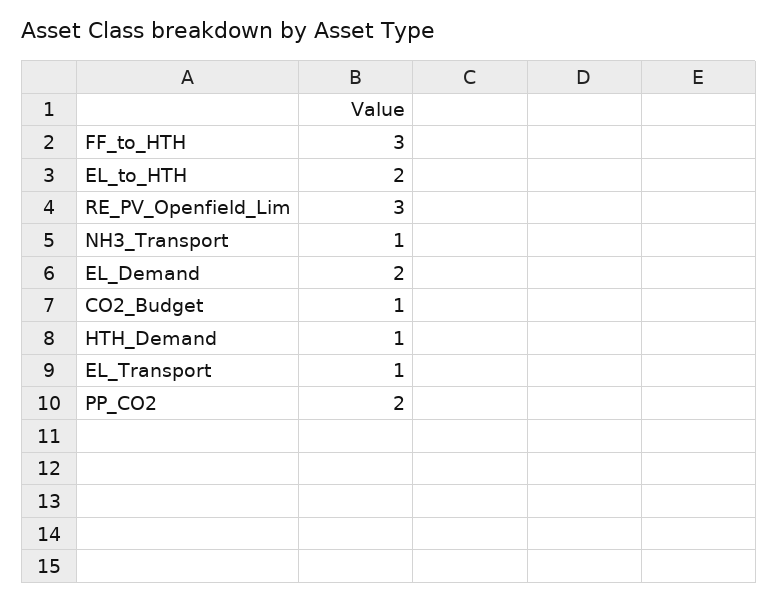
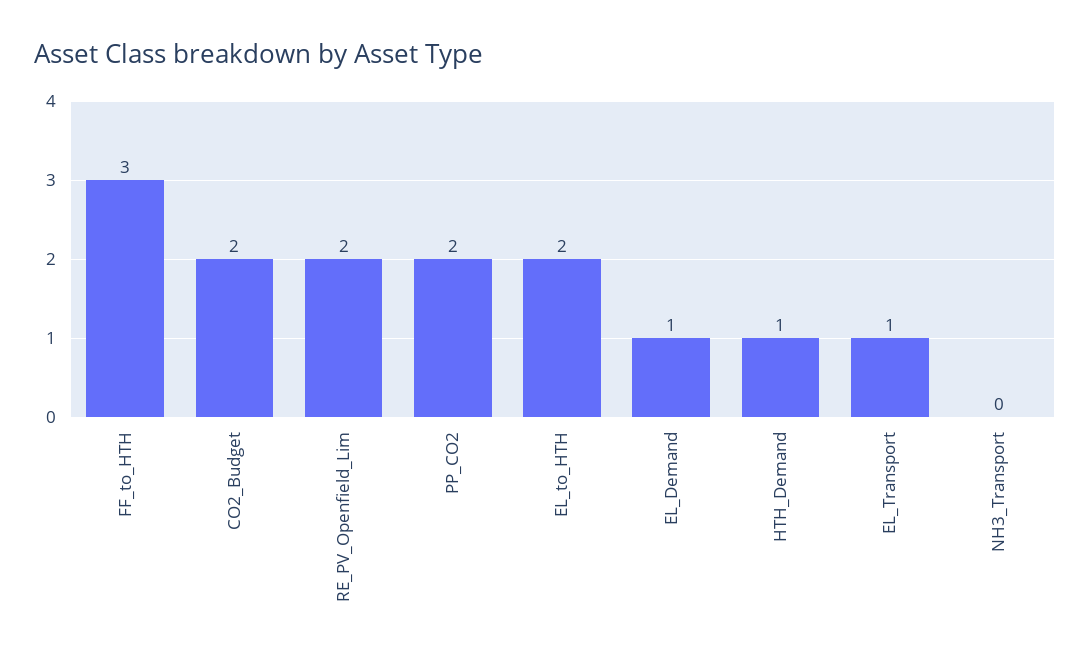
  {
    "FF_to_HTH": 3,
    "EL_to_HTH": 2,
-   "RE_PV_Openfield_Lim": 3,
+   "RE_PV_Openfield_Lim": 2,
-   "NH3_Transport": 1,
+   "NH3_Transport": 0,
-   "EL_Demand": 2,
+   "EL_Demand": 1,
-   "CO2_Budget": 1,
+   "CO2_Budget": 2,
    "HTH_Demand": 1,
    "EL_Transport": 1,
    "PP_CO2": 2
  }

